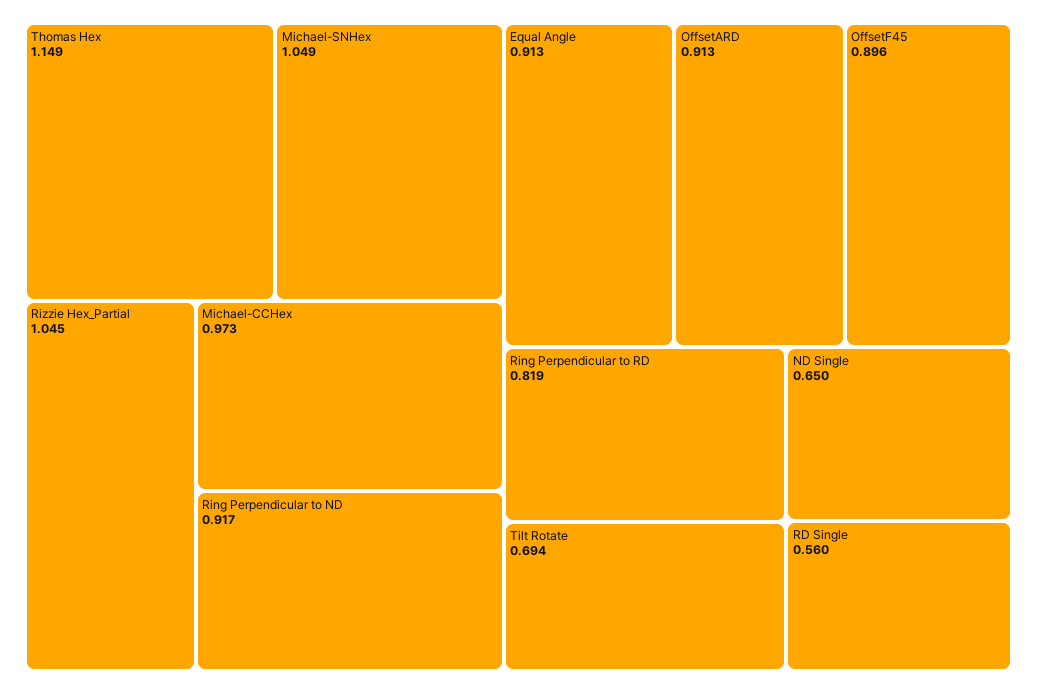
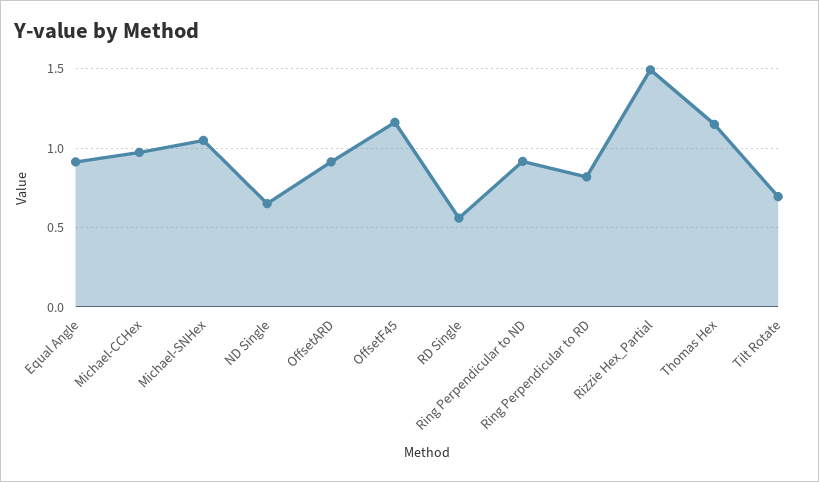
  {
    "Thomas Hex": 1.149,
    "Michael-SNHex": 1.049,
-   "Rizzie Hex_Partial": 1.045,
+   "Rizzie Hex_Partial": 1.5,
    "Michael-CCHex": 0.973,
    "Ring Perpendicular to ND": 0.917,
    "Equal Angle": 0.913,
    "OffsetARD": 0.913,
-   "OffsetF45": 0.896,
+   "OffsetF45": 1.15,
    "Ring Perpendicular to RD": 0.819,
    "Tilt Rotate": 0.694,
    "ND Single": 0.65,
    "RD Single": 0.56
  }

